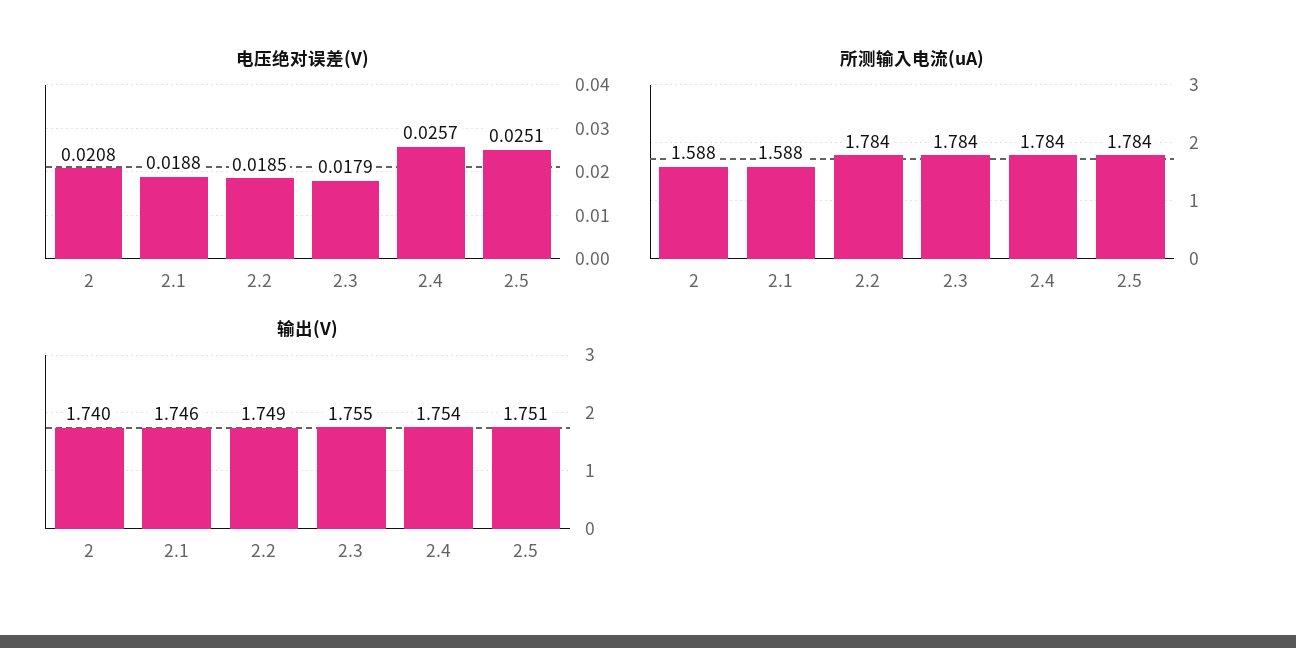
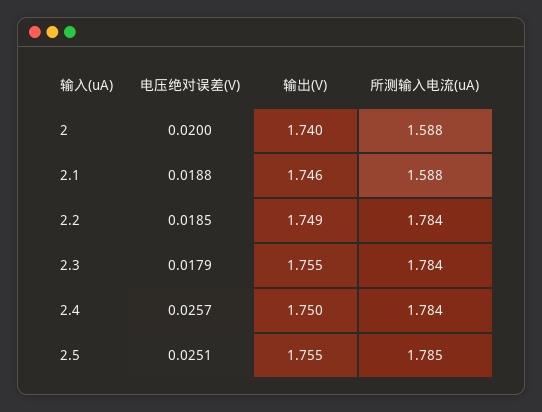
  {
    "电压绝对误差(V)": {
-     "2": 0.0208,
+     "2": 0.02,
      "2.1": 0.0188,
      "2.2": 0.0185,
      "2.3": 0.0179,
      "2.4": 0.0257,
      "2.5": 0.0251
    },
    "所测输入电流(uA)": {
      "2": 1.588,
      "2.1": 1.588,
      "2.2": 1.784,
      "2.3": 1.784,
      "2.4": 1.784,
-     "2.5": 1.784
+     "2.5": 1.785
    },
    "输出(V)": {
      "2": 1.74,
      "2.1": 1.746,
      "2.2": 1.749,
      "2.3": 1.755,
-     "2.4": 1.754,
+     "2.4": 1.75,
-     "2.5": 1.751
+     "2.5": 1.755
    }
  }

